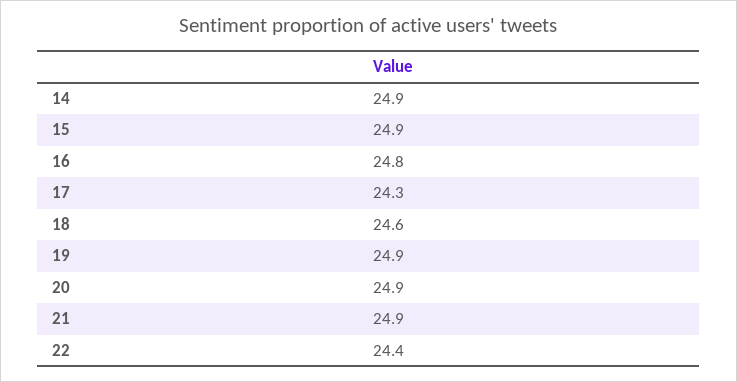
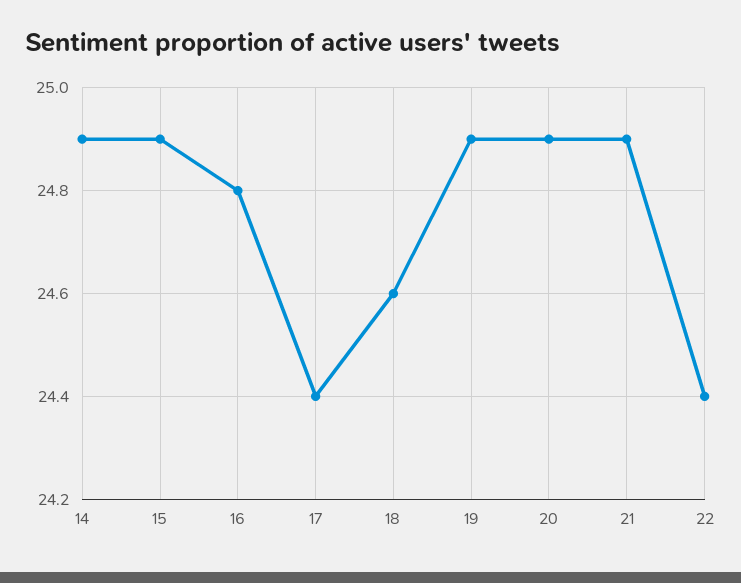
  {
    "14": 24.9,
    "15": 24.9,
    "16": 24.8,
-   "17": 24.3,
+   "17": 24.4,
    "18": 24.6,
    "19": 24.9,
    "20": 24.9,
    "21": 24.9,
    "22": 24.4
  }

